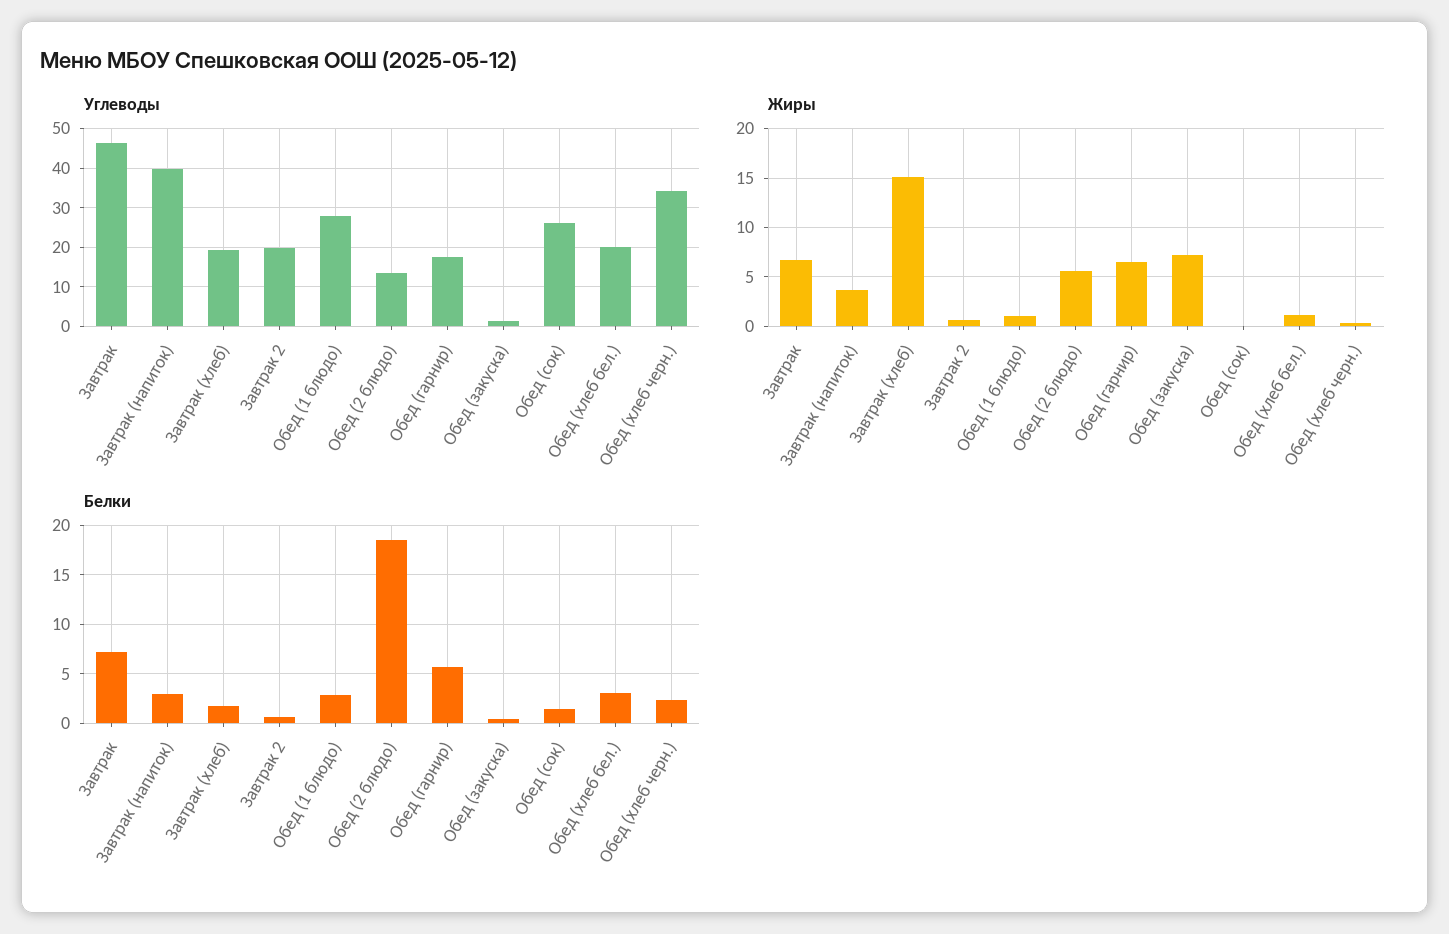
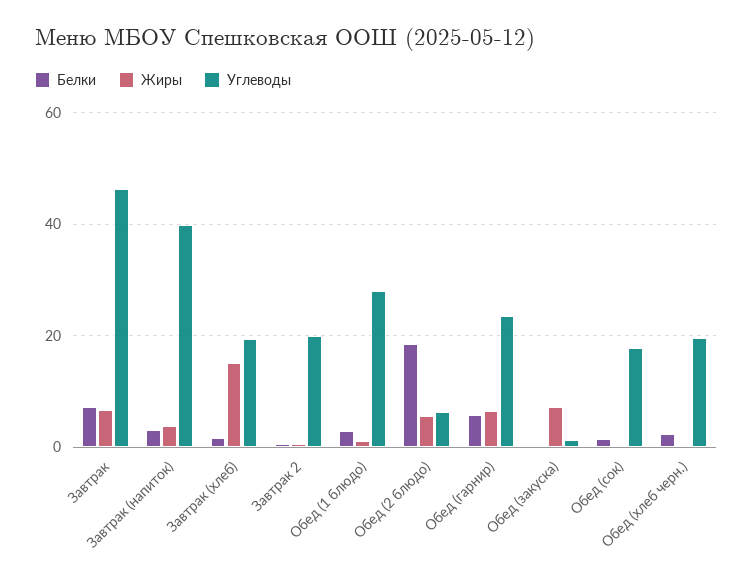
  {
    "Углеводы": {
      "Завтрак": 46,
      "Завтрак (напиток)": 40,
      "Завтрак (хлеб)": 20,
      "Завтрак 2": 20,
      "Обед (1 блюдо)": 28,
-     "Обед (2 блюдо)": 14,
+     "Обед (2 блюдо)": 6,
-     "Обед (гарнир)": 18,
+     "Обед (гарнир)": 24,
      "Обед (закуска)": 2,
-     "Обед (сок)": 26,
+     "Обед (сок)": 18,
-     "Обед (хлеб бел.)": 20,
-     "Обед (хлеб черн.)": 34
+     "Обед (хлеб черн.)": 20
    },
    "Жиры": {
      "Завтрак": 7,
      "Завтрак (напиток)": 4,
      "Завтрак (хлеб)": 15,
      "Завтрак 2": 1,
      "Обед (1 блюдо)": 1,
      "Обед (2 блюдо)": 6,
      "Обед (гарнир)": 7,
      "Обед (закуска)": 7,
      "Обед (сок)": 0,
-     "Обед (хлеб бел.)": 1,
      "Обед (хлеб черн.)": 0
    },
    "Белки": {
      "Завтрак": 7,
      "Завтрак (напиток)": 3,
      "Завтрак (хлеб)": 2,
      "Завтрак 2": 1,
      "Обед (1 блюдо)": 3,
      "Обед (2 блюдо)": 19,
      "Обед (гарнир)": 6,
      "Обед (закуска)": 0,
      "Обед (сок)": 1,
-     "Обед (хлеб бел.)": 3,
      "Обед (хлеб черн.)": 2
    }
  }

